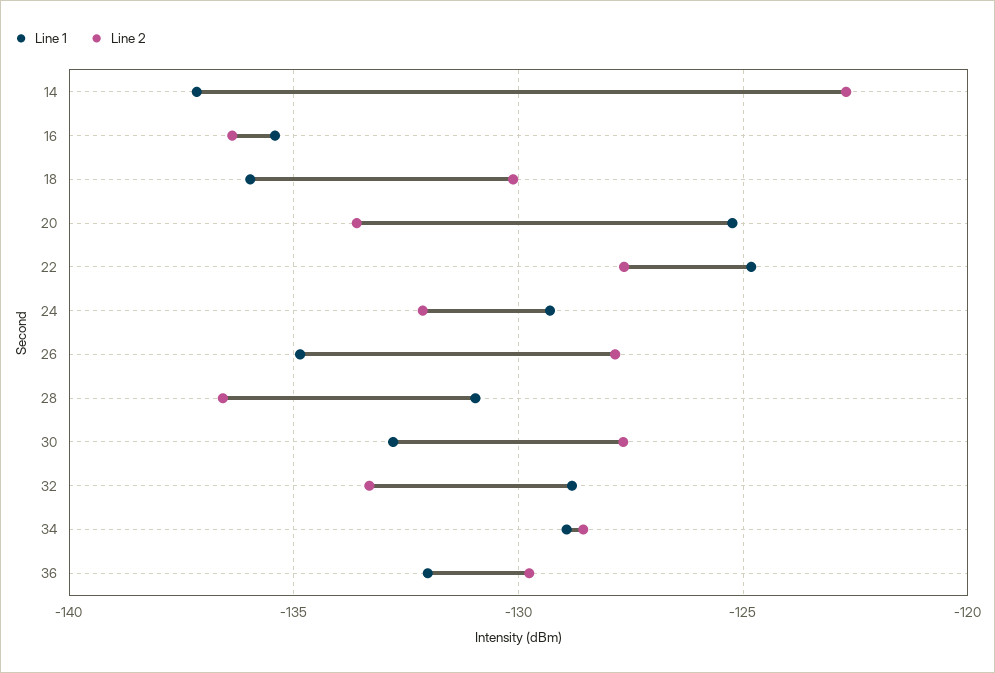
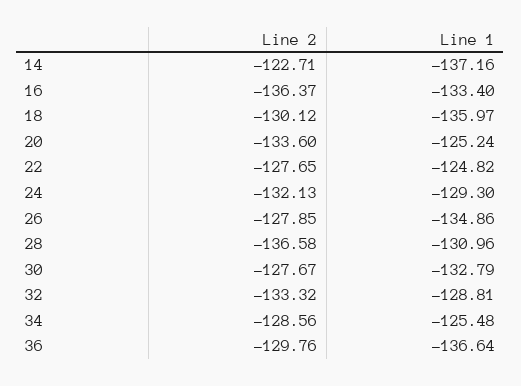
  {
    "Line 1": {
      "14": -137.16,
-     "16": -135.5,
+     "16": -133.4,
      "18": -135.97,
      "20": -125.24,
      "22": -124.82,
      "24": -129.3,
      "26": -134.86,
      "28": -130.96,
      "30": -132.79,
      "32": -128.81,
-     "34": -129,
+     "34": -125.48,
-     "36": -132
+     "36": -136.64
    },
    "Line 2": {
      "14": -122.71,
      "16": -136.37,
      "18": -130.12,
      "20": -133.6,
      "22": -127.65,
      "24": -132.13,
      "26": -127.85,
      "28": -136.58,
      "30": -127.67,
      "32": -133.32,
      "34": -128.56,
      "36": -129.76
    }
  }

